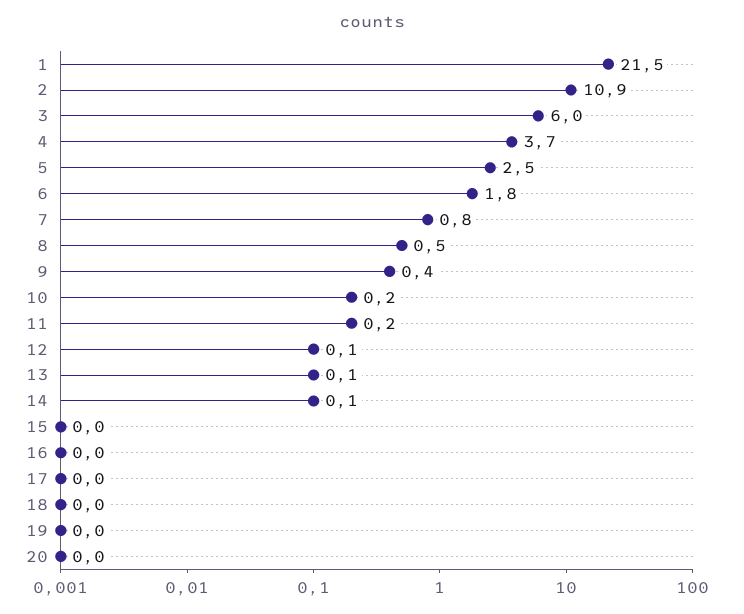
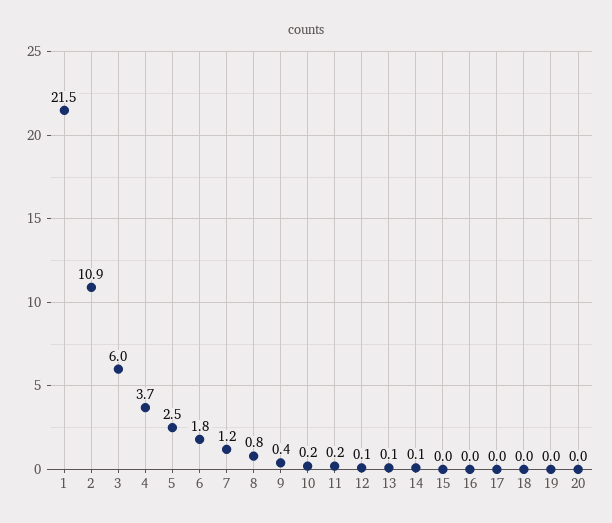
  {
    "1": 21.5,
    "2": 10.9,
    "3": 6,
    "4": 3.7,
    "5": 2.5,
    "6": 1.8,
-   "7": 0.8,
+   "7": 1.2,
-   "8": 0.5,
+   "8": 0.8,
    "9": 0.4,
    "10": 0.2,
    "11": 0.2,
    "12": 0.1,
    "13": 0.1,
    "14": 0.1,
    "15": 0,
    "16": 0,
    "17": 0,
    "18": 0,
    "19": 0,
    "20": 0
  }

